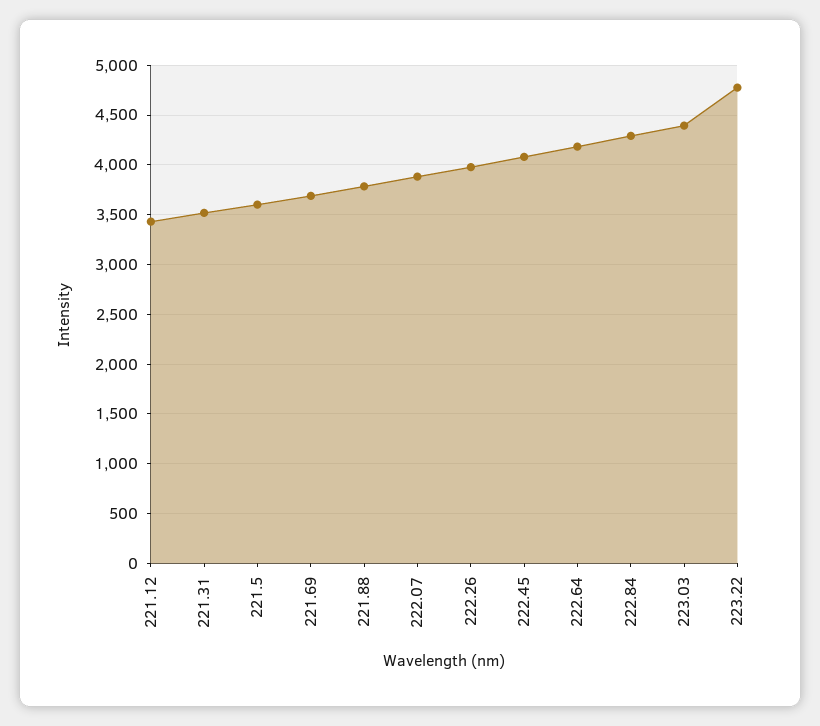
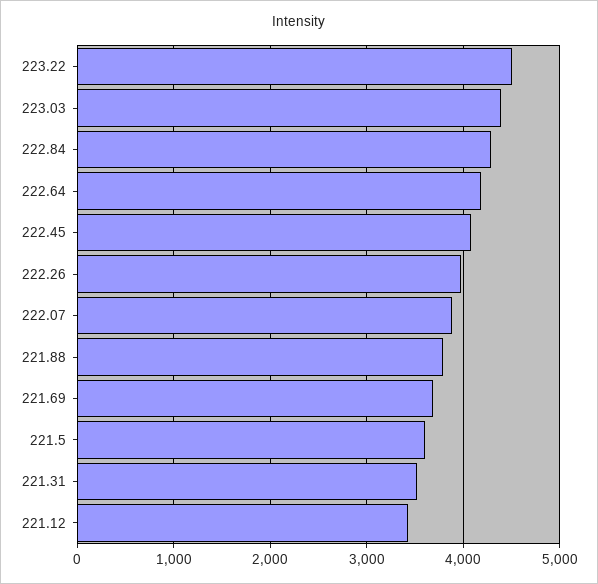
  {
    "221.12": 3400,
    "221.31": 3500,
    "221.5": 3600,
    "221.69": 3700,
    "221.88": 3800,
    "222.07": 3900,
    "222.26": 4000,
    "222.45": 4100,
    "222.64": 4200,
    "222.84": 4300,
    "223.03": 4400,
-   "223.22": 4800
+   "223.22": 4500
  }

